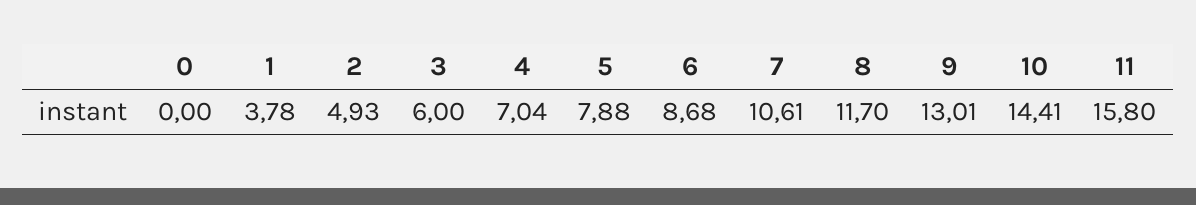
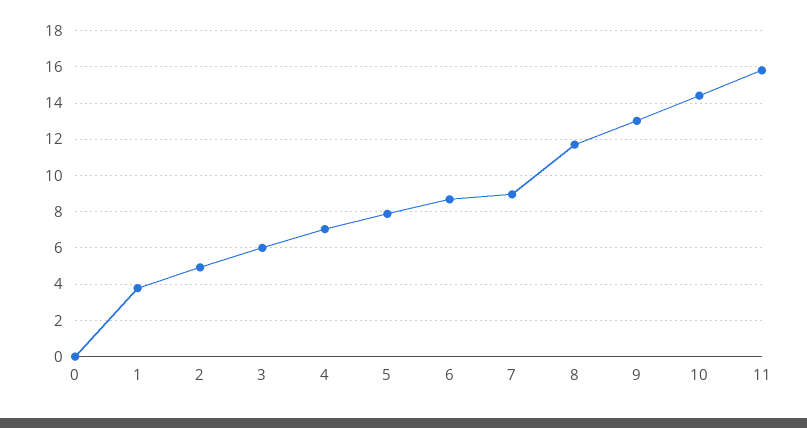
  {
    "0": 0,
    "1": 3.78,
    "2": 4.93,
    "3": 6,
    "4": 7.04,
    "5": 7.88,
    "6": 8.68,
-   "7": 10.61,
+   "7": 9,
    "8": 11.7,
    "9": 13.01,
    "10": 14.41,
    "11": 15.8
  }

